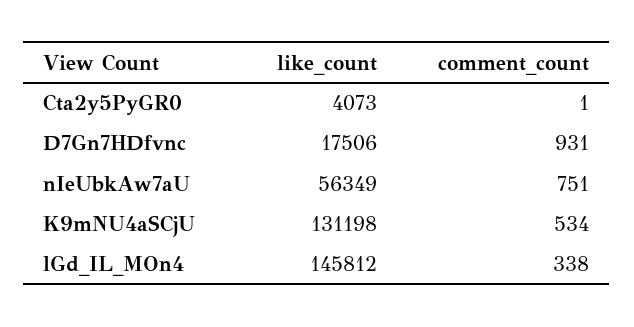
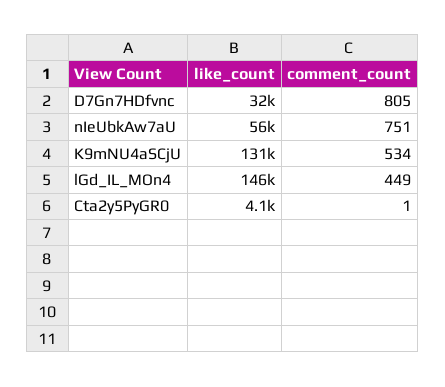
  {
    "like_count": {
      "Cta2y5PyGR0": 4073,
-     "D7Gn7HDfvnc": 17506,
+     "D7Gn7HDfvnc": 32000,
      "nIeUbkAw7aU": 56349,
      "K9mNU4aSCjU": 131198,
      "lGd_IL_MOn4": 145812
    },
    "comment_count": {
      "Cta2y5PyGR0": 1,
-     "D7Gn7HDfvnc": 931,
+     "D7Gn7HDfvnc": 805,
      "nIeUbkAw7aU": 751,
      "K9mNU4aSCjU": 534,
-     "lGd_IL_MOn4": 338
+     "lGd_IL_MOn4": 449
    }
  }

